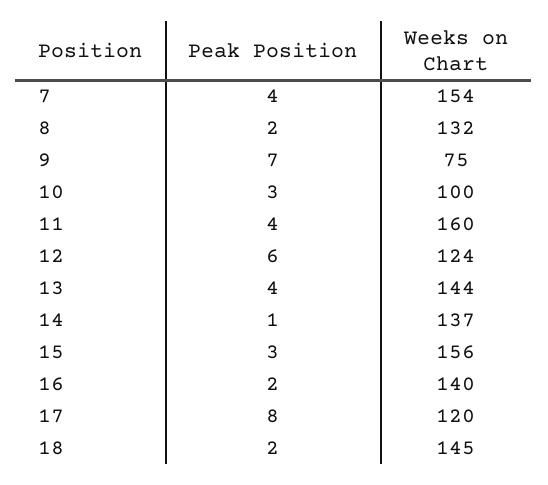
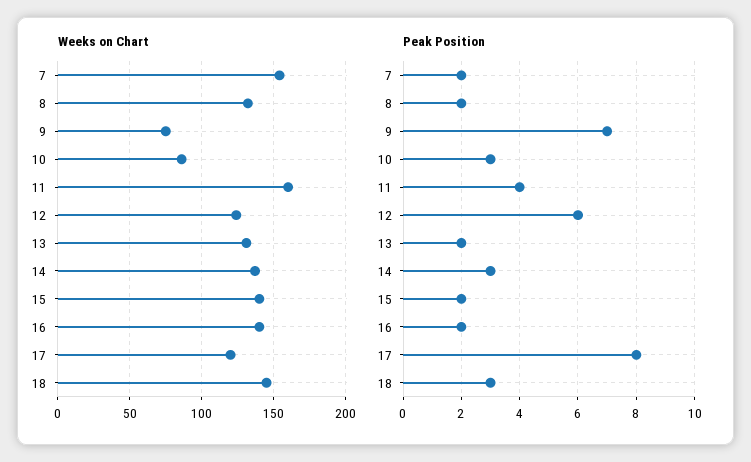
  {
    "Peak Position": {
-     "7": 4,
+     "7": 2,
      "8": 2,
      "9": 7,
      "10": 3,
      "11": 4,
      "12": 6,
-     "13": 4,
+     "13": 2,
-     "14": 1,
+     "14": 3,
-     "15": 3,
+     "15": 2,
      "16": 2,
      "17": 8,
-     "18": 2
+     "18": 3
    },
    "Weeks on Chart": {
      "7": 154,
      "8": 132,
      "9": 75,
-     "10": 100,
+     "10": 85,
      "11": 160,
      "12": 124,
-     "13": 144,
+     "13": 130,
      "14": 137,
-     "15": 156,
+     "15": 140,
      "16": 140,
      "17": 120,
      "18": 145
    }
  }

